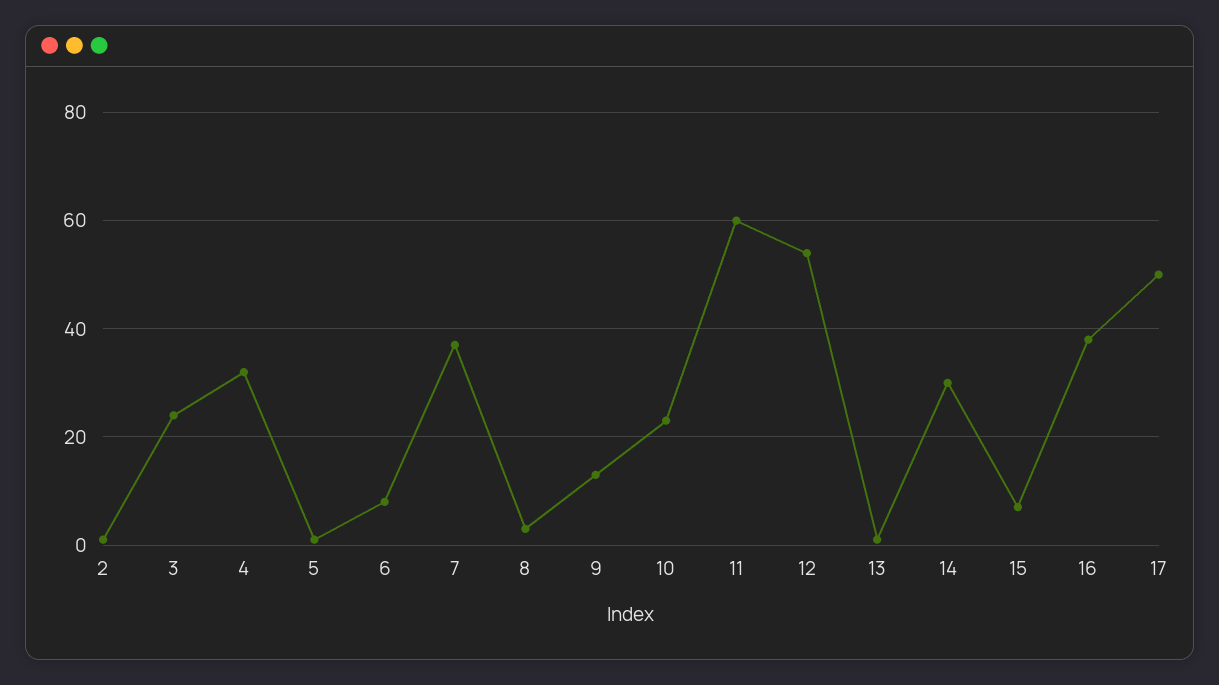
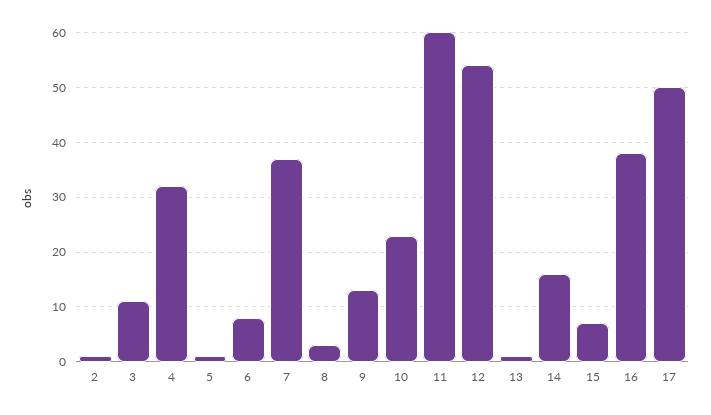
  {
    "2": 0,
-   "3": 25,
+   "3": 10,
    "4": 30,
    "5": 0,
    "6": 10,
    "7": 35,
    "8": 5,
    "9": 15,
    "10": 25,
    "11": 60,
    "12": 55,
    "13": 0,
-   "14": 30,
+   "14": 15,
    "15": 5,
    "16": 40,
    "17": 50
  }

